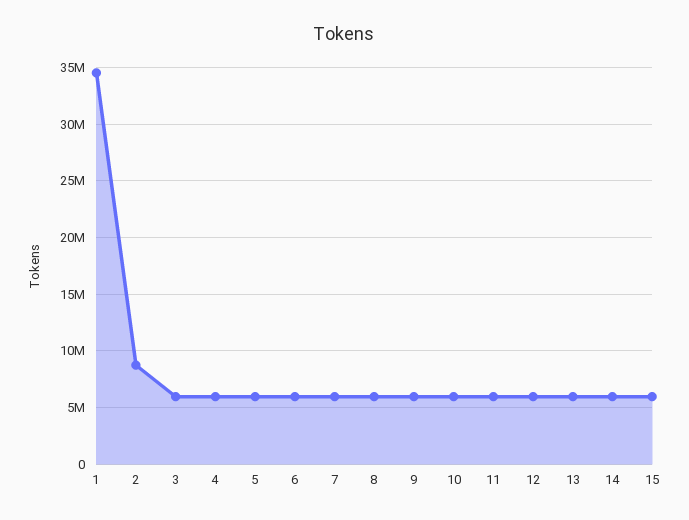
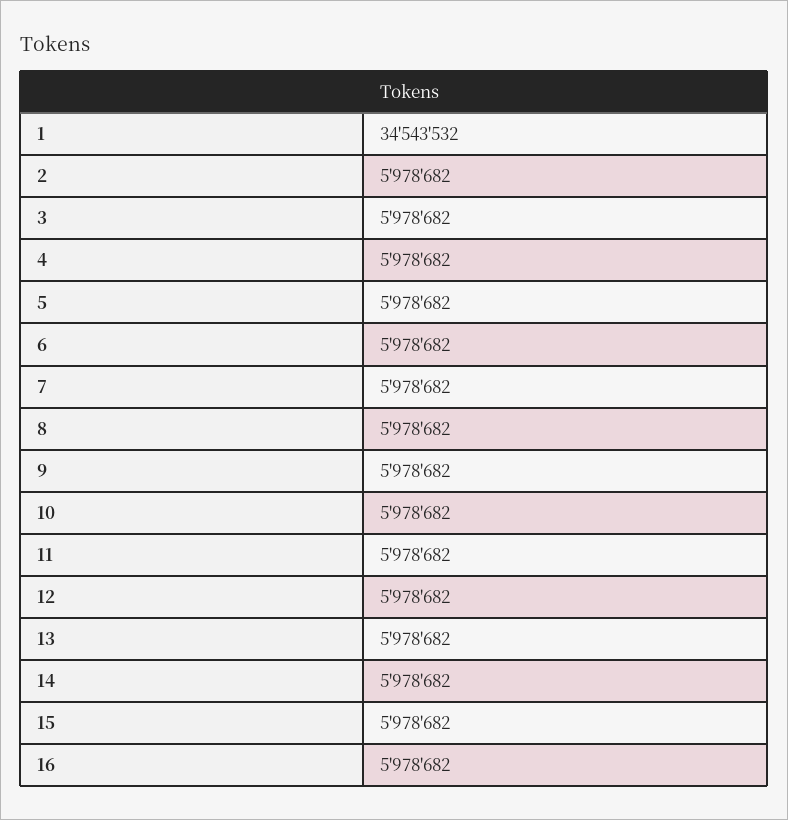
  {
    "1": 34543532,
-   "2": 9000000,
+   "2": 5978682,
    "3": 5978682,
    "4": 5978682,
    "5": 5978682,
    "6": 5978682,
    "7": 5978682,
    "8": 5978682,
    "9": 5978682,
    "10": 5978682,
    "11": 5978682,
    "12": 5978682,
    "13": 5978682,
    "14": 5978682,
-   "15": 5978682
+   "15": 5978682,
+   "16": 5978682
  }

